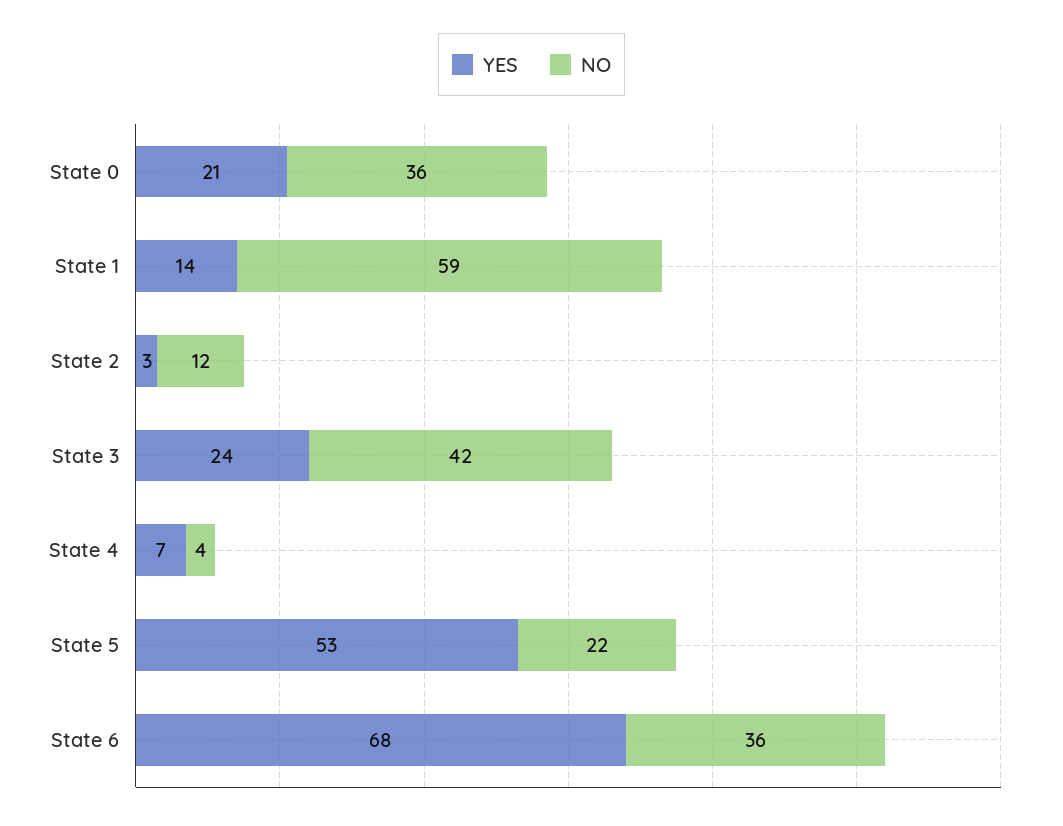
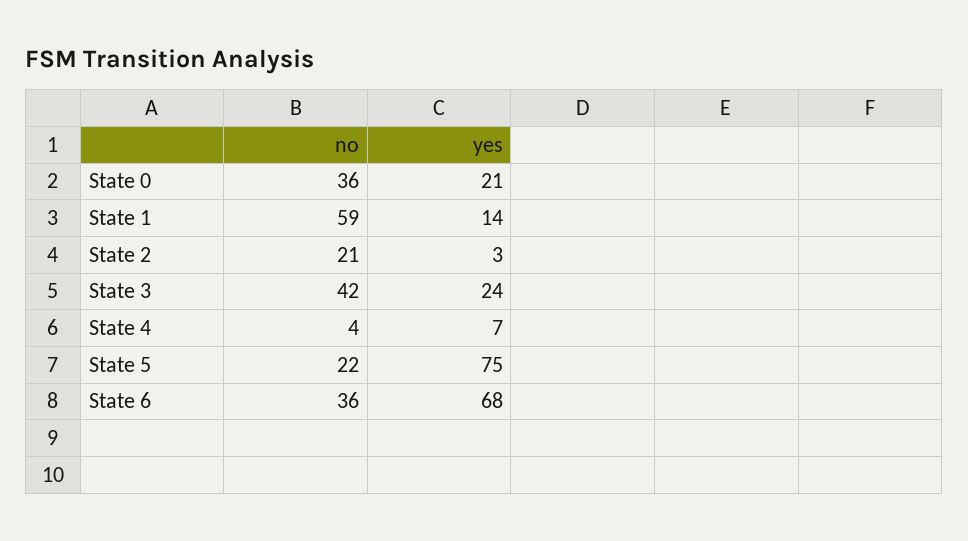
  {
    "YES": {
      "State 0": 21,
      "State 1": 14,
      "State 2": 3,
      "State 3": 24,
      "State 4": 7,
-     "State 5": 53,
+     "State 5": 75,
      "State 6": 68
    },
    "NO": {
      "State 0": 36,
      "State 1": 59,
-     "State 2": 12,
+     "State 2": 21,
      "State 3": 42,
      "State 4": 4,
      "State 5": 22,
      "State 6": 36
    }
  }

